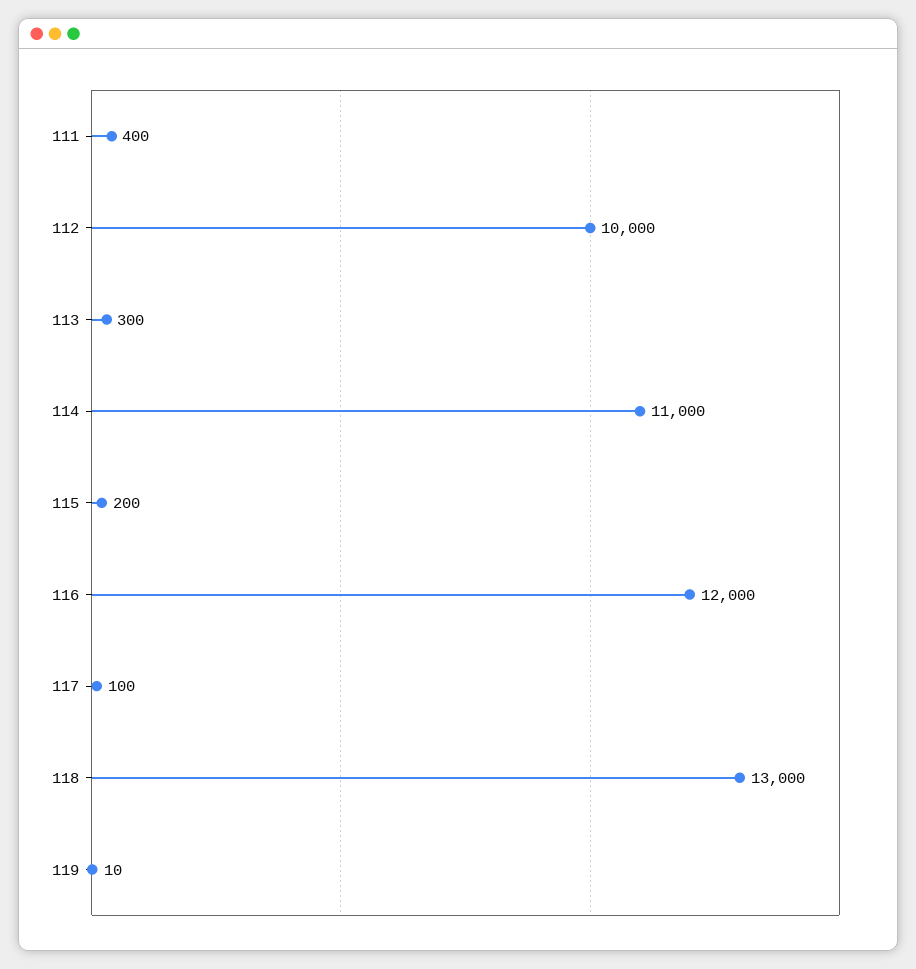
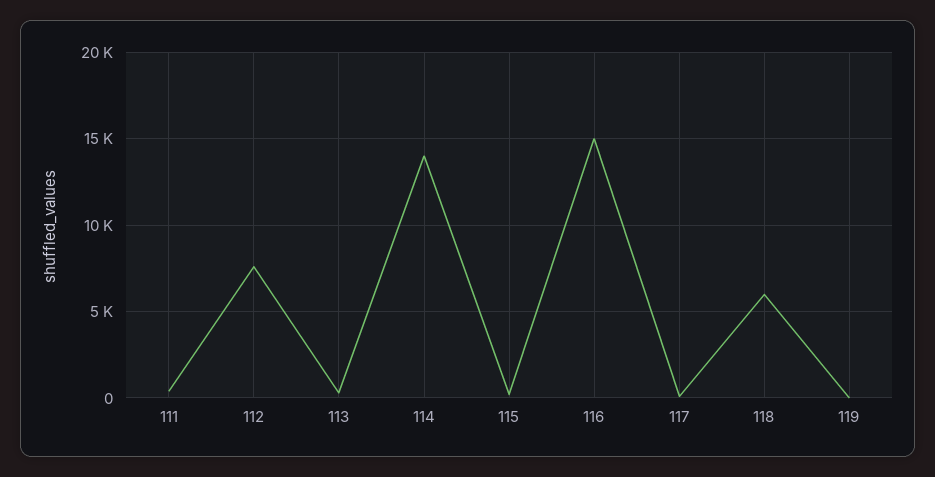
  {
    "111": 400,
-   "112": 10000,
+   "112": 7500,
    "113": 300,
-   "114": 11000,
+   "114": 14000,
    "115": 200,
-   "116": 12000,
+   "116": 15000,
    "117": 100,
-   "118": 13000,
+   "118": 6000,
    "119": 10
  }

